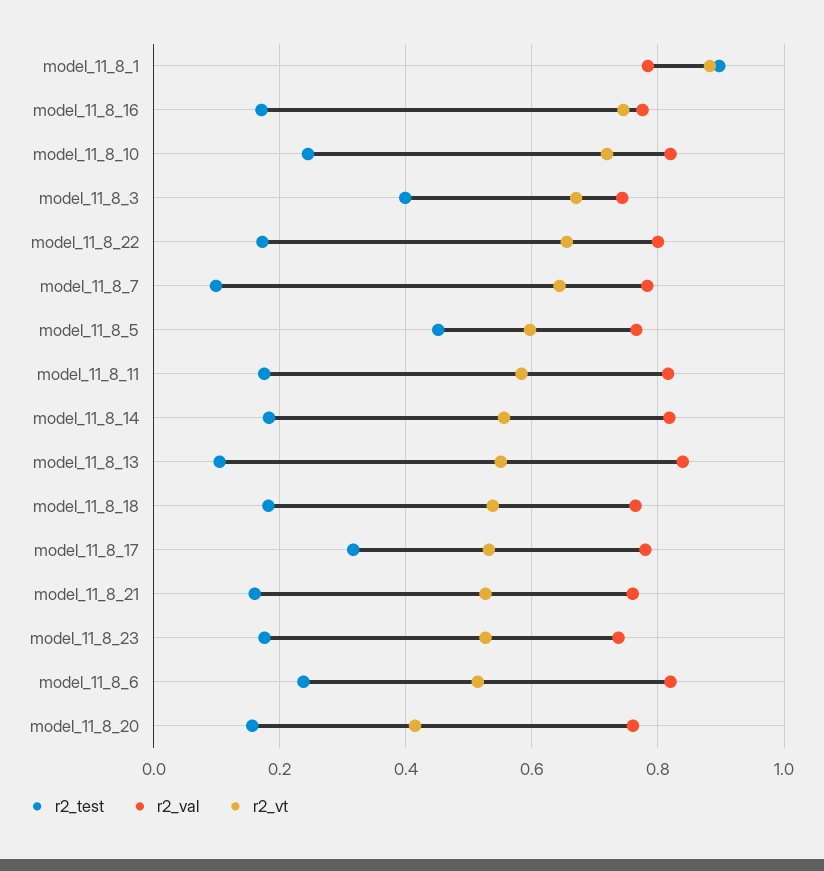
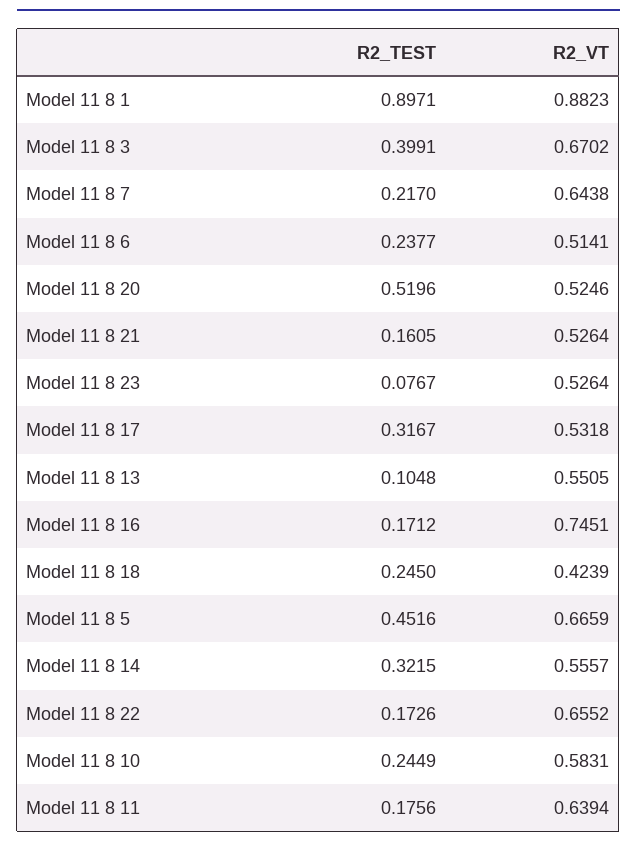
  {
    "r2_test": {
      "model_11_8_1": 0.8971,
      "model_11_8_16": 0.1712,
      "model_11_8_10": 0.2449,
      "model_11_8_3": 0.3991,
      "model_11_8_22": 0.1726,
-     "model_11_8_7": 0.1,
+     "model_11_8_7": 0.217,
      "model_11_8_5": 0.4516,
      "model_11_8_11": 0.1756,
-     "model_11_8_14": 0.18,
+     "model_11_8_14": 0.3215,
      "model_11_8_13": 0.1048,
-     "model_11_8_18": 0.18,
+     "model_11_8_18": 0.245,
      "model_11_8_17": 0.3167,
      "model_11_8_21": 0.1605,
-     "model_11_8_23": 0.18,
+     "model_11_8_23": 0.0767,
      "model_11_8_6": 0.2377,
-     "model_11_8_20": 0.16
+     "model_11_8_20": 0.5196
    },
-   "r2_val": {
-     "model_11_8_1": 0.78,
-     "model_11_8_16": 0.78,
-     "model_11_8_10": 0.82,
-     "model_11_8_3": 0.74,
-     "model_11_8_22": 0.8,
-     "model_11_8_7": 0.78,
-     "model_11_8_5": 0.76,
-     "model_11_8_11": 0.82,
-     "model_11_8_14": 0.82,
-     "model_11_8_13": 0.84,
-     "model_11_8_18": 0.76,
-     "model_11_8_17": 0.78,
-     "model_11_8_21": 0.76,
-     "model_11_8_23": 0.74,
-     "model_11_8_6": 0.82,
-     "model_11_8_20": 0.76
-   },
    "r2_vt": {
      "model_11_8_1": 0.8823,
      "model_11_8_16": 0.7451,
-     "model_11_8_10": 0.72,
+     "model_11_8_10": 0.5831,
      "model_11_8_3": 0.6702,
      "model_11_8_22": 0.6552,
      "model_11_8_7": 0.6438,
-     "model_11_8_5": 0.6,
+     "model_11_8_5": 0.6659,
-     "model_11_8_11": 0.58,
+     "model_11_8_11": 0.6394,
      "model_11_8_14": 0.5557,
      "model_11_8_13": 0.5505,
-     "model_11_8_18": 0.54,
+     "model_11_8_18": 0.4239,
      "model_11_8_17": 0.5318,
      "model_11_8_21": 0.5264,
      "model_11_8_23": 0.5264,
      "model_11_8_6": 0.5141,
-     "model_11_8_20": 0.42
+     "model_11_8_20": 0.5246
    }
  }

